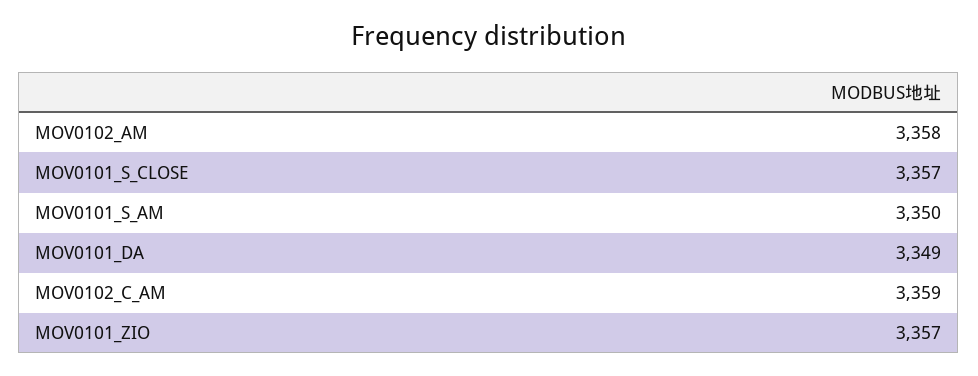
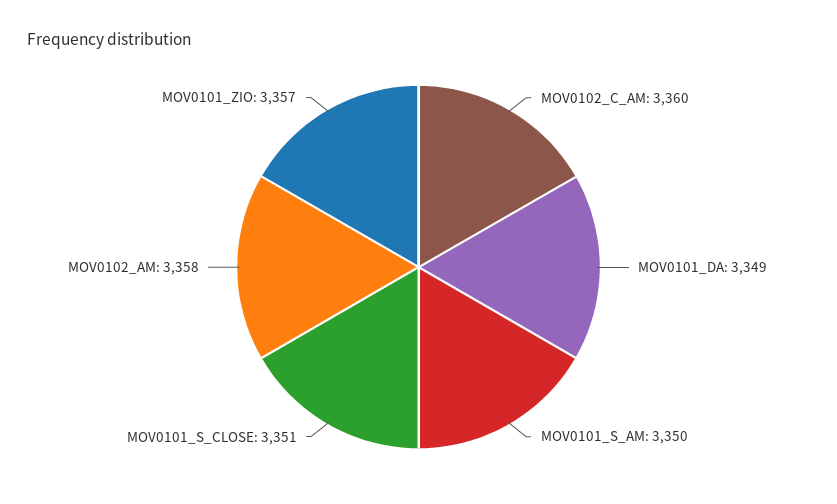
  {
    "MOV0102_AM": 3358,
-   "MOV0101_S_CLOSE": 3357,
+   "MOV0101_S_CLOSE": 3351,
    "MOV0101_S_AM": 3350,
    "MOV0101_DA": 3349,
-   "MOV0102_C_AM": 3359,
+   "MOV0102_C_AM": 3360,
    "MOV0101_ZIO": 3357
  }

